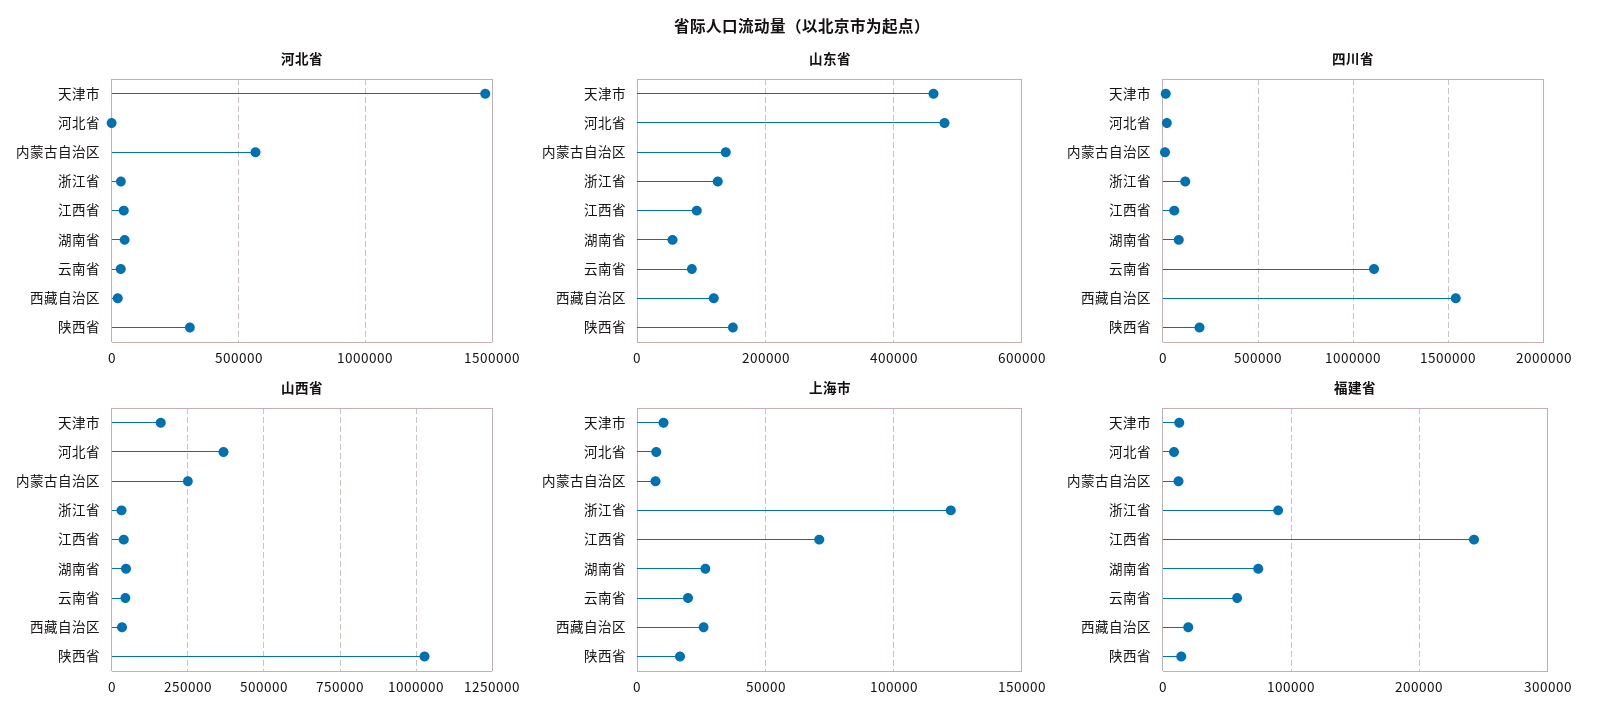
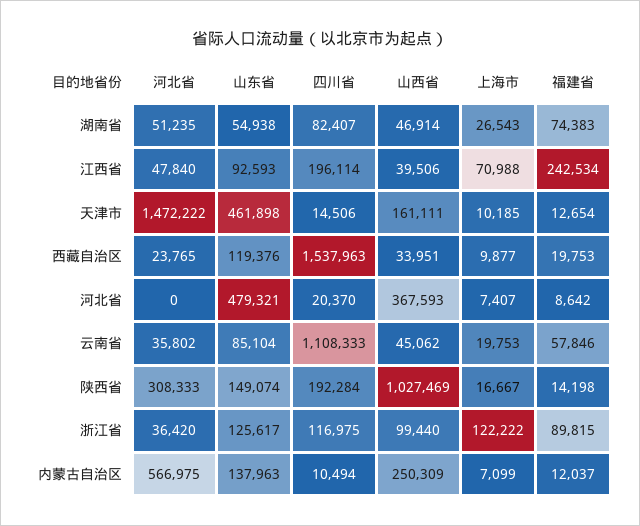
  {
    "河北省": {
      "天津市": 1472222,
      "河北省": 0,
      "内蒙古自治区": 566975,
      "浙江省": 36420,
      "江西省": 47840,
      "湖南省": 51235,
      "云南省": 35802,
      "西藏自治区": 23765,
      "陕西省": 308333
    },
    "山东省": {
      "天津市": 461898,
      "河北省": 479321,
      "内蒙古自治区": 137963,
      "浙江省": 125617,
      "江西省": 92593,
      "湖南省": 54938,
      "云南省": 85104,
      "西藏自治区": 119376,
      "陕西省": 149074
    },
    "四川省": {
      "天津市": 14506,
      "河北省": 20370,
      "内蒙古自治区": 10494,
      "浙江省": 116975,
-     "江西省": 50000,
+     "江西省": 196114,
      "湖南省": 82407,
      "云南省": 1108333,
      "西藏自治区": 1537963,
      "陕西省": 192284
    },
    "山西省": {
      "天津市": 161111,
      "河北省": 367593,
      "内蒙古自治区": 250309,
-     "浙江省": 25000,
+     "浙江省": 99440,
      "江西省": 39506,
      "湖南省": 46914,
      "云南省": 45062,
      "西藏自治区": 33951,
      "陕西省": 1027469
    },
    "上海市": {
      "天津市": 10185,
      "河北省": 7407,
      "内蒙古自治区": 7099,
      "浙江省": 122222,
      "江西省": 70988,
      "湖南省": 26543,
      "云南省": 19753,
-     "西藏自治区": 25000,
+     "西藏自治区": 9877,
      "陕西省": 16667
    },
    "福建省": {
      "天津市": 12654,
      "河北省": 8642,
      "内蒙古自治区": 12037,
      "浙江省": 89815,
      "江西省": 242534,
      "湖南省": 74383,
      "云南省": 57846,
      "西藏自治区": 19753,
      "陕西省": 14198
    }
  }

